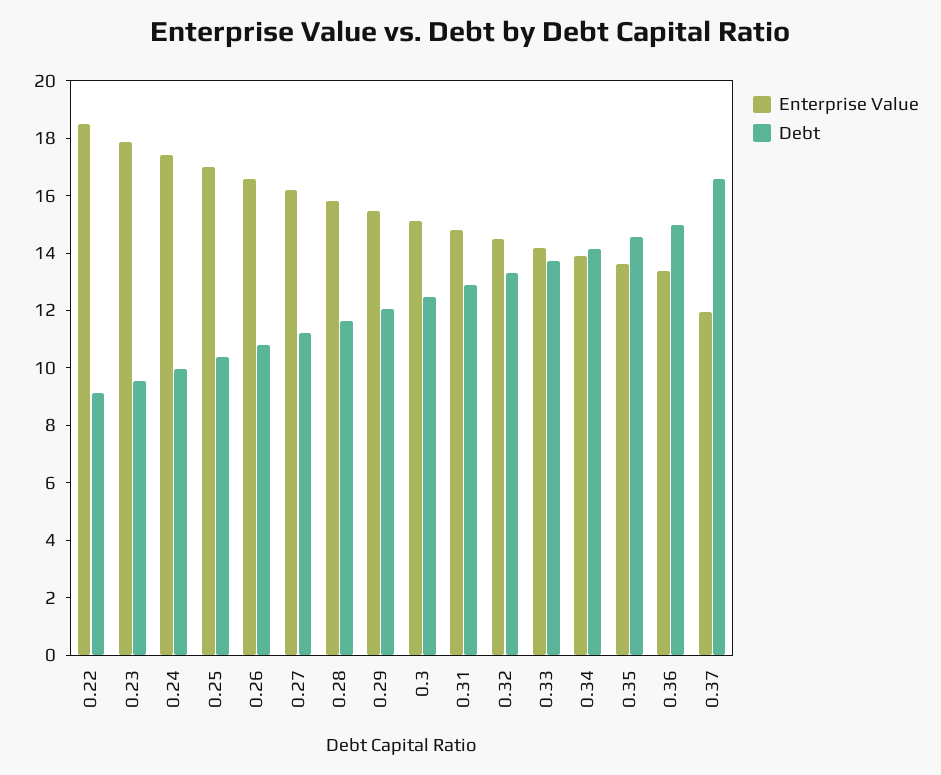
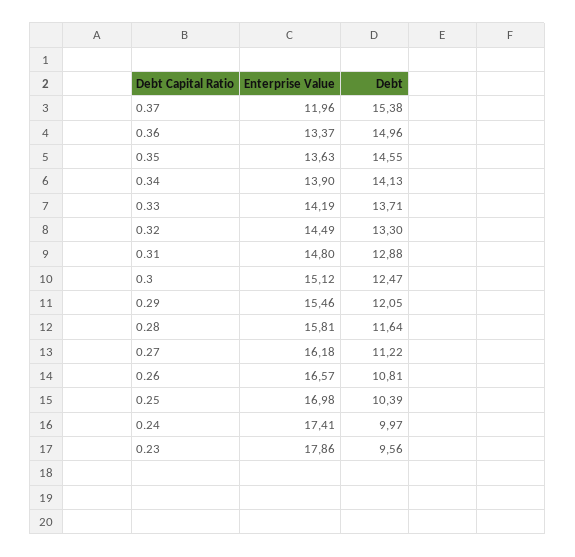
  {
    "Enterprise Value": {
-     "0.22": 18.5,
      "0.23": 17.86,
      "0.24": 17.41,
      "0.25": 16.98,
      "0.26": 16.57,
      "0.27": 16.18,
      "0.28": 15.81,
      "0.29": 15.46,
      "0.3": 15.12,
      "0.31": 14.8,
      "0.32": 14.49,
      "0.33": 14.19,
      "0.34": 13.9,
      "0.35": 13.63,
      "0.36": 13.37,
      "0.37": 11.96
    },
    "Debt": {
-     "0.22": 9,
      "0.23": 9.56,
      "0.24": 9.97,
      "0.25": 10.39,
      "0.26": 10.81,
      "0.27": 11.22,
      "0.28": 11.64,
      "0.29": 12.05,
      "0.3": 12.47,
      "0.31": 12.88,
      "0.32": 13.3,
      "0.33": 13.71,
      "0.34": 14.13,
      "0.35": 14.55,
      "0.36": 14.96,
-     "0.37": 16.5
+     "0.37": 15.38
    }
  }

